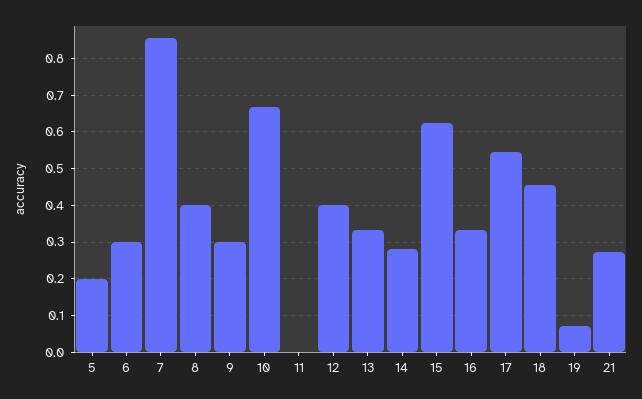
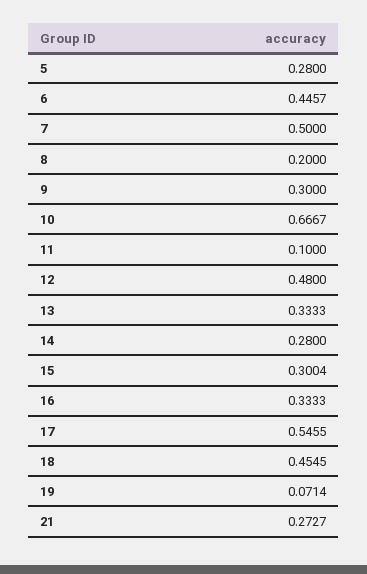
  {
-   "5": 0.2,
+   "5": 0.28,
-   "6": 0.3,
+   "6": 0.4457,
-   "7": 0.86,
+   "7": 0.5,
-   "8": 0.4,
+   "8": 0.2,
    "9": 0.3,
    "10": 0.6667,
-   "11": 0,
+   "11": 0.1,
-   "12": 0.4,
+   "12": 0.48,
    "13": 0.3333,
    "14": 0.28,
-   "15": 0.62,
+   "15": 0.3004,
    "16": 0.3333,
    "17": 0.5455,
    "18": 0.4545,
    "19": 0.0714,
    "21": 0.2727
  }

